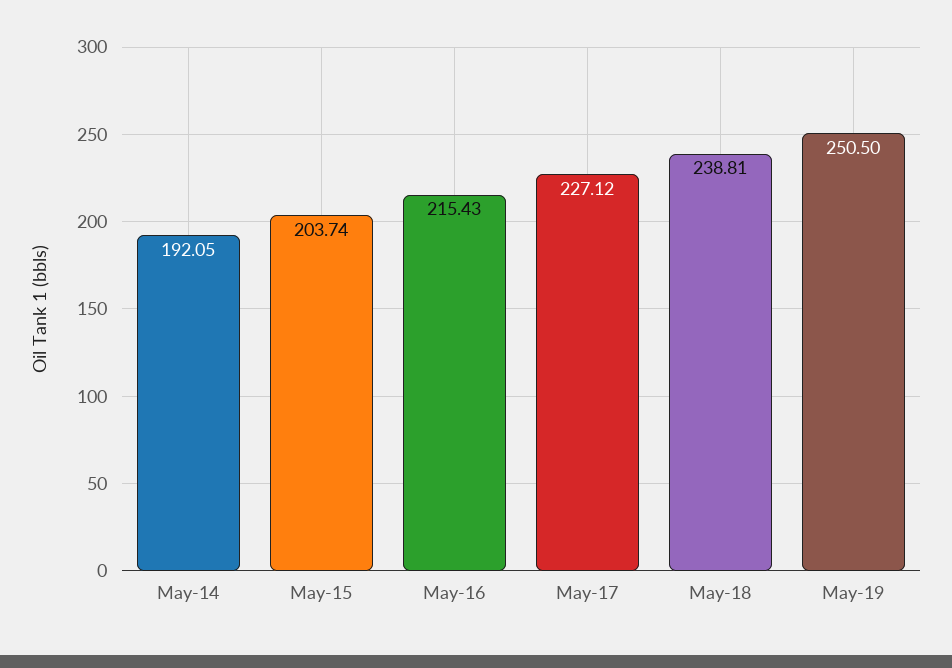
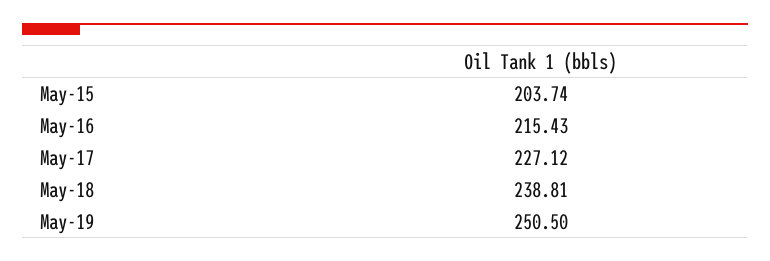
  {
-   "May-14": 192.05,
    "May-15": 203.74,
    "May-16": 215.43,
    "May-17": 227.12,
    "May-18": 238.81,
    "May-19": 250.5
  }

